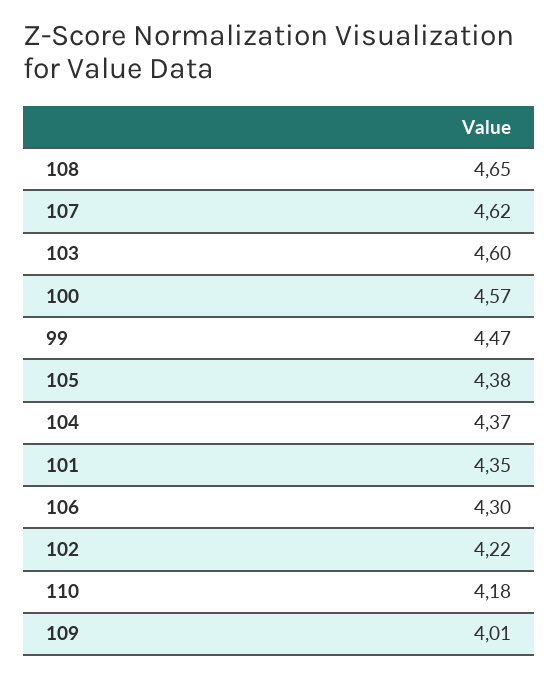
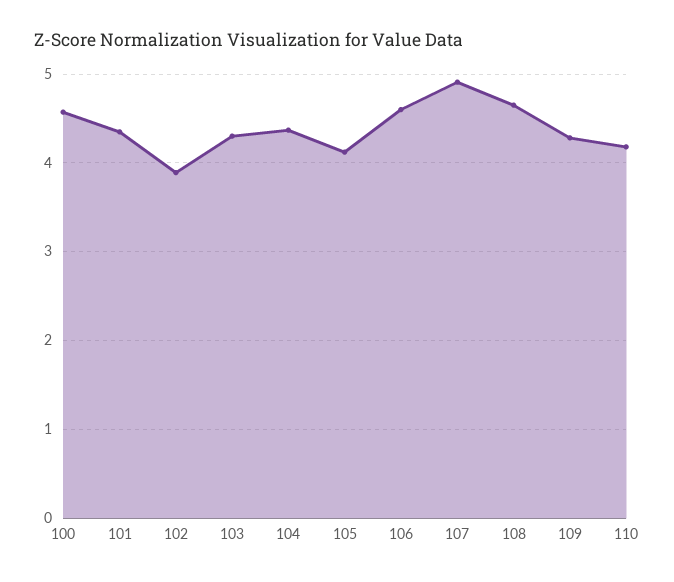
  {
    "108": 4.65,
-   "107": 4.62,
+   "107": 4.9,
-   "103": 4.6,
+   "103": 4.3,
    "100": 4.57,
-   "99": 4.47,
-   "105": 4.38,
+   "105": 4.1,
    "104": 4.37,
    "101": 4.35,
-   "106": 4.3,
+   "106": 4.6,
-   "102": 4.22,
+   "102": 3.9,
    "110": 4.18,
-   "109": 4.01
+   "109": 4.3
  }

